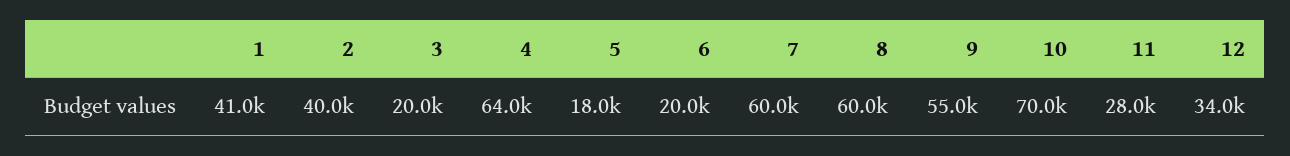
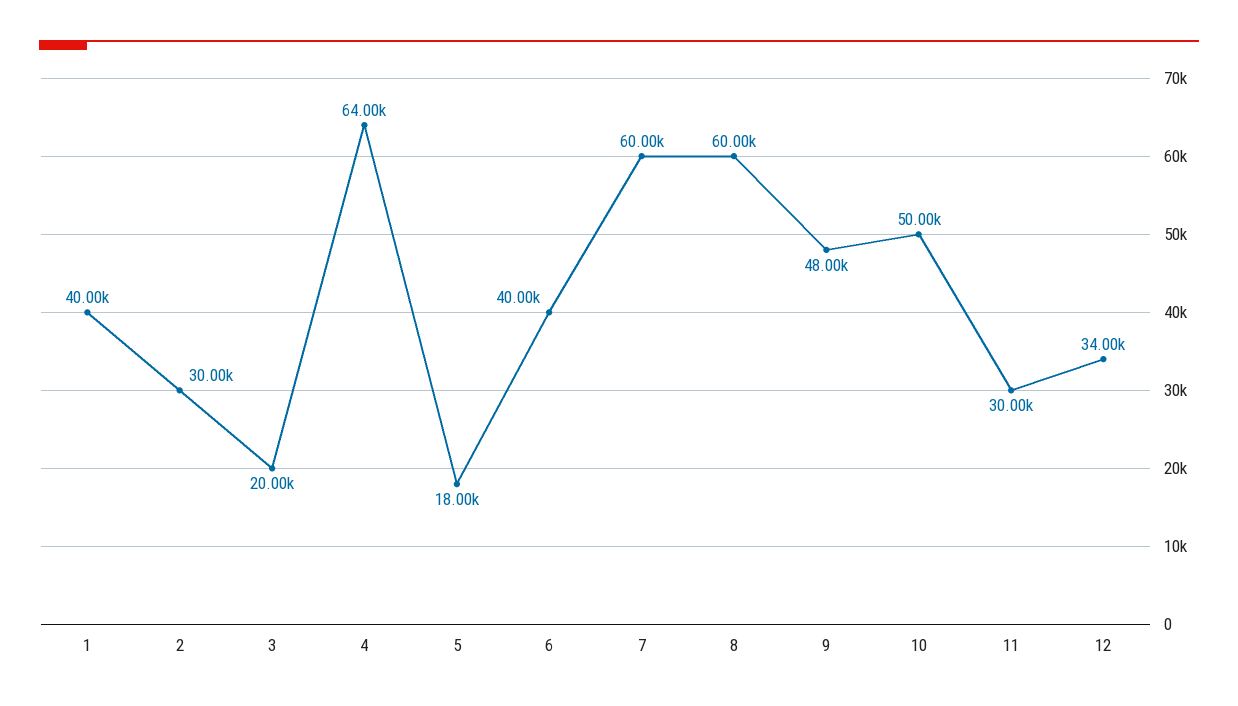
  {
-   "1": 41000,
+   "1": 40000,
-   "2": 40000,
+   "2": 30000,
    "3": 20000,
    "4": 64000,
    "5": 18000,
-   "6": 20000,
+   "6": 40000,
    "7": 60000,
    "8": 60000,
-   "9": 55000,
+   "9": 48000,
-   "10": 70000,
+   "10": 50000,
-   "11": 28000,
+   "11": 30000,
    "12": 34000
  }

